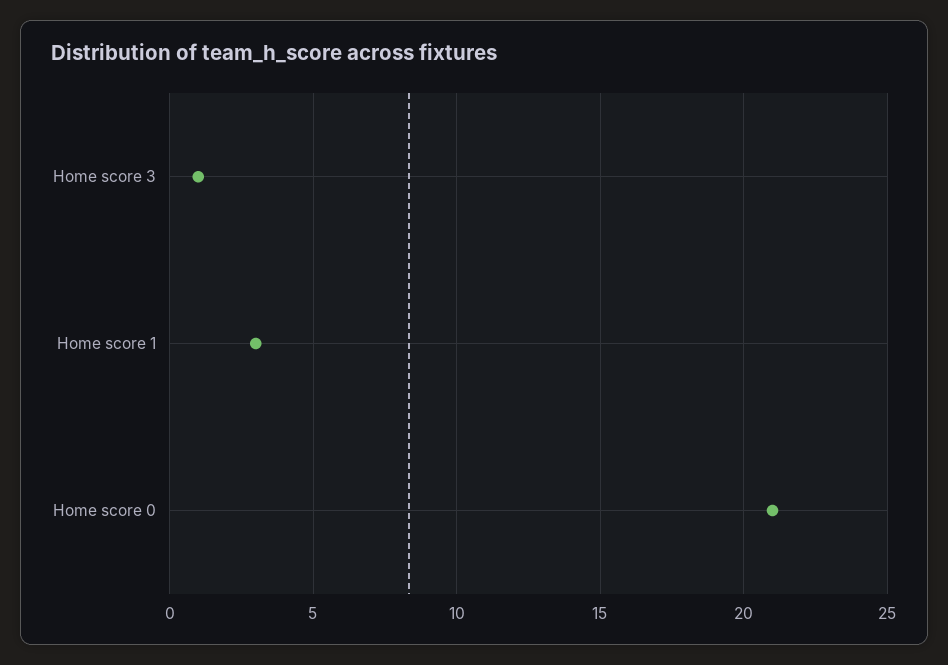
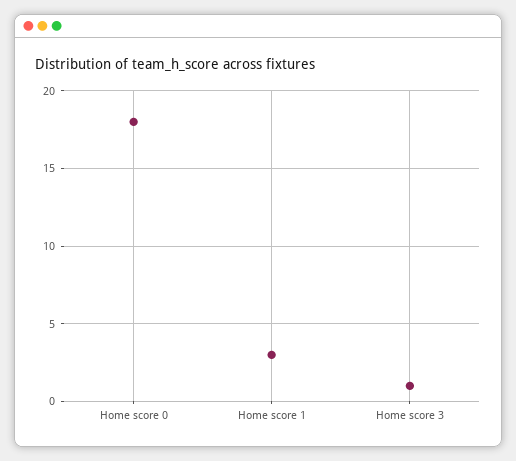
  {
    "Home score 3": 1,
    "Home score 1": 3,
-   "Home score 0": 21
+   "Home score 0": 18
  }

